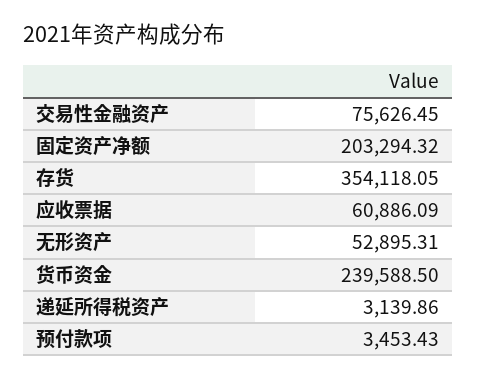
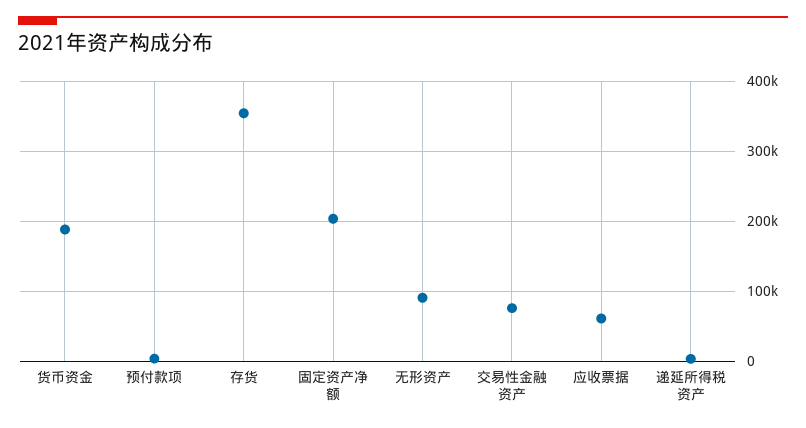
  {
    "交易性金融资产": 75626.45,
    "固定资产净额": 203294.32,
    "存货": 354118.05,
    "应收票据": 60886.09,
-   "无形资产": 52895.31,
+   "无形资产": 90000,
-   "货币资金": 239588.5,
+   "货币资金": 190000,
    "递延所得税资产": 3139.86,
    "预付款项": 3453.43
  }

